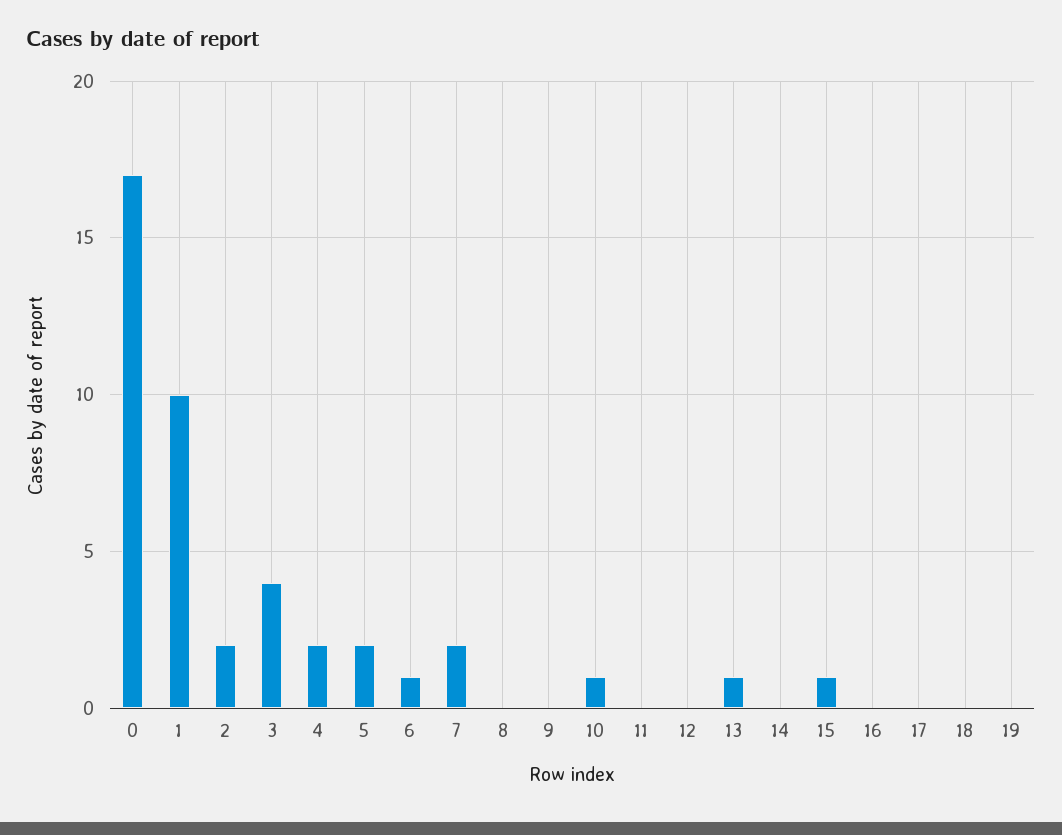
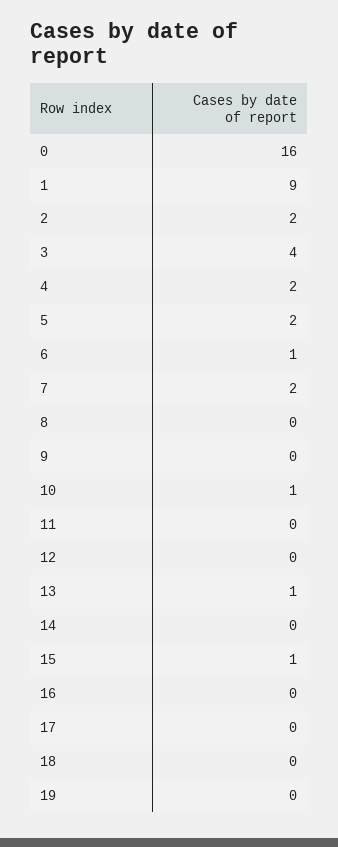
  {
-   "0": 17,
+   "0": 16,
-   "1": 10,
+   "1": 9,
    "2": 2,
    "3": 4,
    "4": 2,
    "5": 2,
    "6": 1,
    "7": 2,
    "8": 0,
    "9": 0,
    "10": 1,
    "11": 0,
    "12": 0,
    "13": 1,
    "14": 0,
    "15": 1,
    "16": 0,
    "17": 0,
    "18": 0,
    "19": 0
  }

